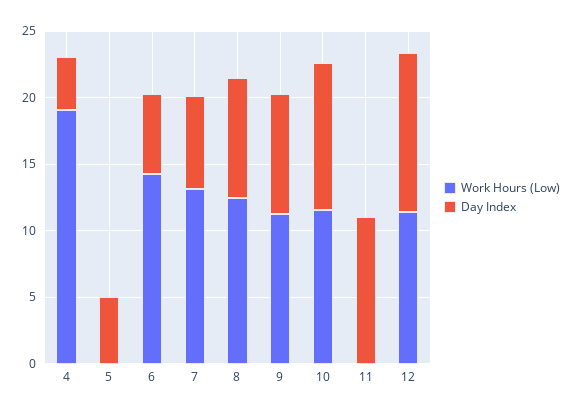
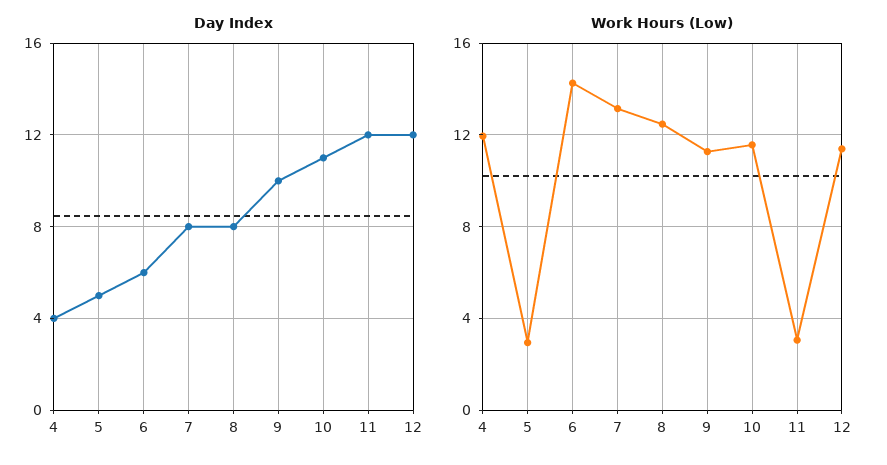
  {
    "Work Hours (Low)": {
-     "4": 19,
+     "4": 12,
-     "5": 0,
+     "5": 3,
      "6": 14.5,
      "7": 13,
      "8": 12.5,
      "9": 11.5,
      "10": 11.5,
-     "11": 0,
+     "11": 3,
      "12": 11.5
    },
    "Day Index": {
      "4": 4,
      "5": 5,
      "6": 6,
-     "7": 7,
+     "7": 8,
-     "8": 9,
+     "8": 8,
-     "9": 9,
+     "9": 10,
      "10": 11,
-     "11": 11,
+     "11": 12,
      "12": 12
    }
  }

